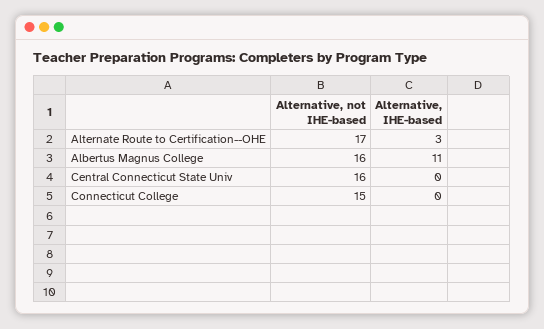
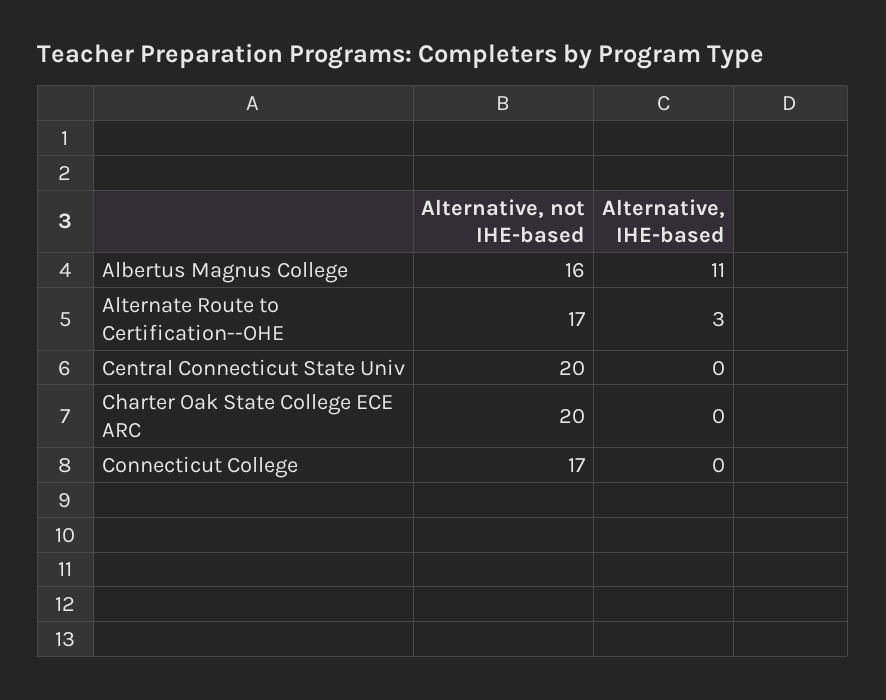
  {
    "Alternative, not IHE-based": {
      "Alternate Route to Certification--OHE": 17,
      "Albertus Magnus College": 16,
-     "Central Connecticut State Univ": 16,
+     "Central Connecticut State Univ": 20,
-     "Connecticut College": 15
+     "Connecticut College": 17,
+     "Charter Oak State College ECE ARC": 20
    },
    "Alternative, IHE-based": {
      "Alternate Route to Certification--OHE": 3,
      "Albertus Magnus College": 11,
      "Central Connecticut State Univ": 0,
-     "Connecticut College": 0
+     "Connecticut College": 0,
+     "Charter Oak State College ECE ARC": 0
    }
  }

